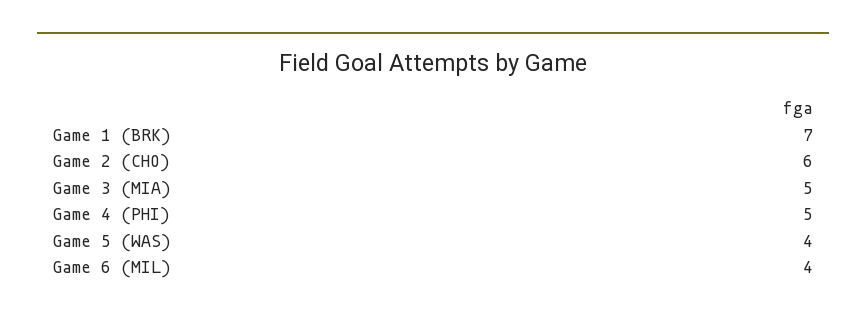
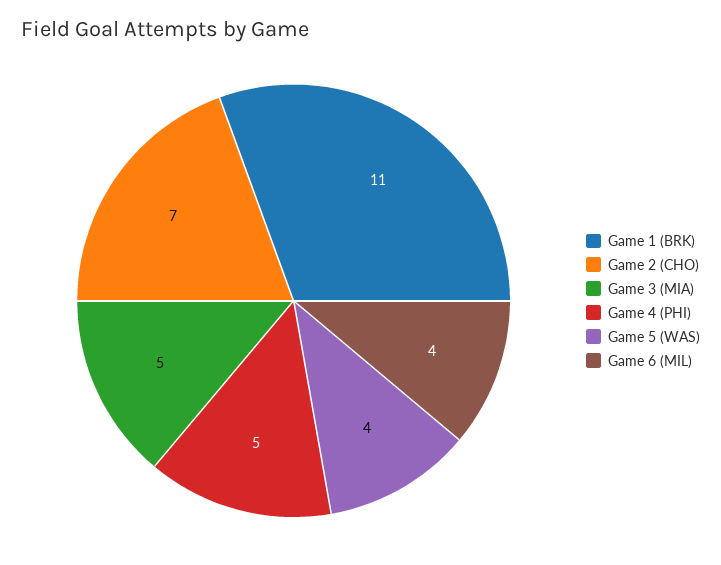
  {
-   "Game 1 (BRK)": 7,
+   "Game 1 (BRK)": 11,
-   "Game 2 (CHO)": 6,
+   "Game 2 (CHO)": 7,
    "Game 3 (MIA)": 5,
    "Game 4 (PHI)": 5,
    "Game 5 (WAS)": 4,
    "Game 6 (MIL)": 4
  }

